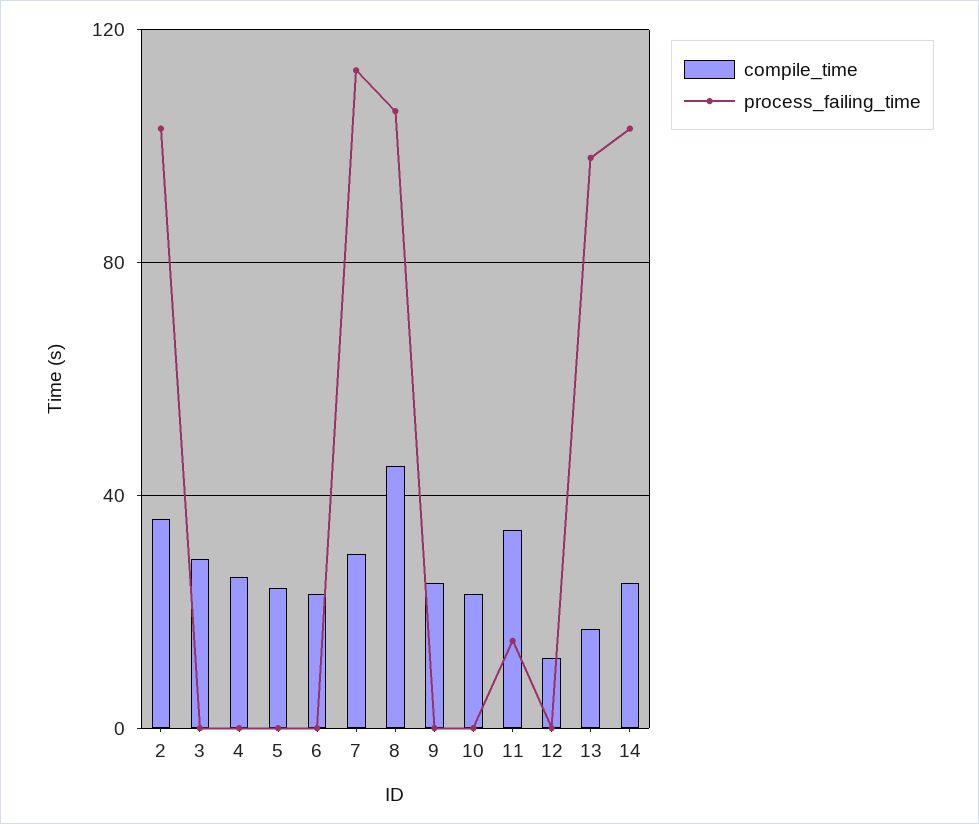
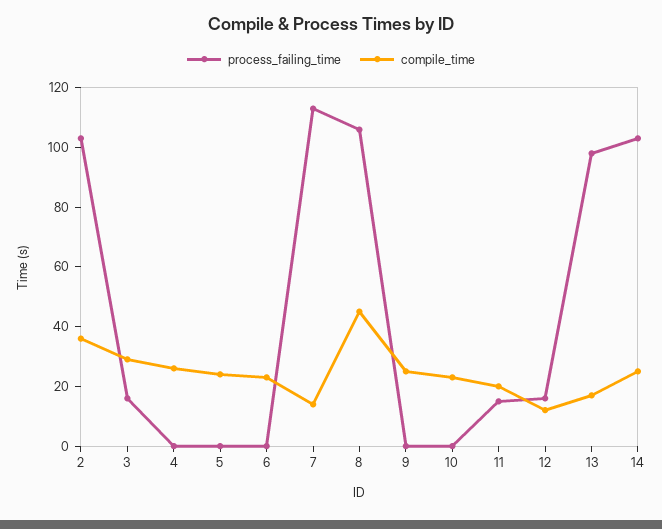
  {
    "compile_time": {
      "2": 35,
      "3": 30,
      "4": 25,
      "5": 25,
      "6": 25,
-     "7": 30,
+     "7": 15,
      "8": 45,
      "9": 25,
      "10": 25,
-     "11": 35,
+     "11": 20,
      "12": 10,
      "13": 15,
      "14": 25
    },
    "process_failing_time": {
      "2": 105,
-     "3": 0,
+     "3": 15,
      "4": 0,
      "5": 0,
      "6": 0,
      "7": 115,
      "8": 105,
      "9": 0,
      "10": 0,
      "11": 15,
-     "12": 0,
+     "12": 15,
      "13": 100,
      "14": 105
    }
  }

